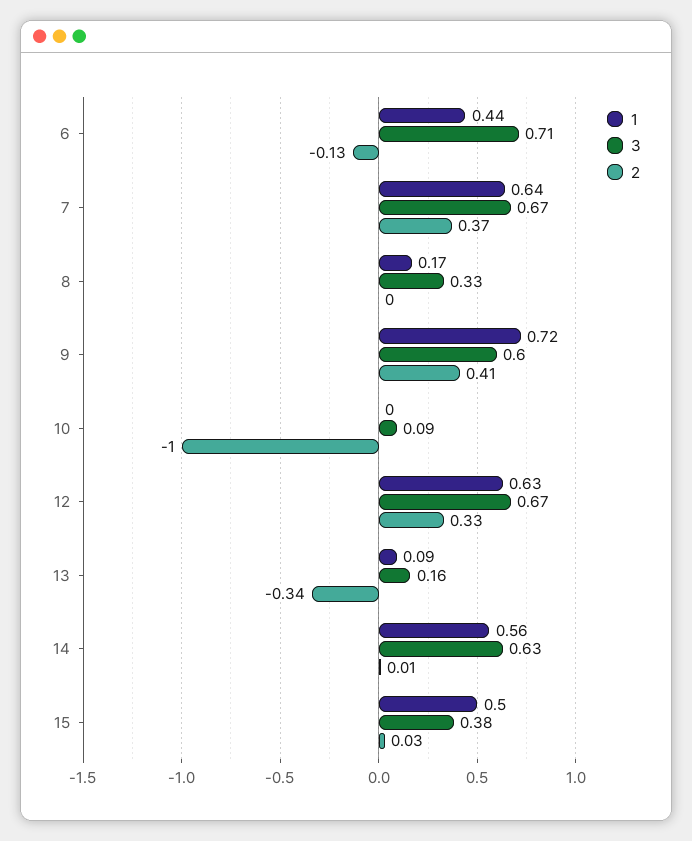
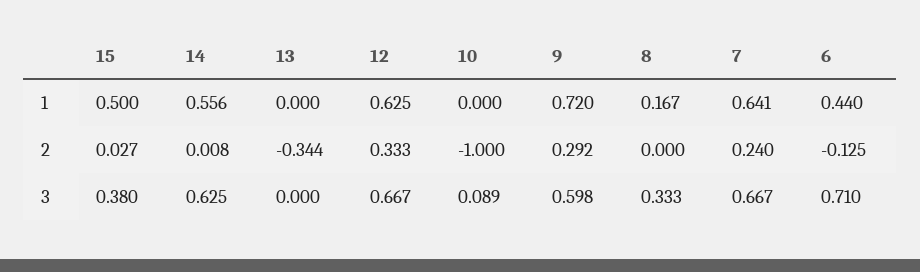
  {
    "1": {
      "6": 0.44,
      "7": 0.641,
      "8": 0.167,
      "9": 0.72,
      "10": 0,
      "12": 0.625,
-     "13": 0.09,
+     "13": 0,
      "14": 0.556,
      "15": 0.5
    },
    "3": {
      "6": 0.71,
      "7": 0.667,
      "8": 0.333,
      "9": 0.598,
      "10": 0.089,
      "12": 0.667,
-     "13": 0.16,
+     "13": 0,
      "14": 0.625,
      "15": 0.38
    },
    "2": {
      "6": -0.125,
-     "7": 0.37,
+     "7": 0.24,
      "8": 0,
-     "9": 0.41,
+     "9": 0.292,
      "10": -1,
      "12": 0.333,
      "13": -0.344,
      "14": 0.008,
      "15": 0.027
    }
  }

